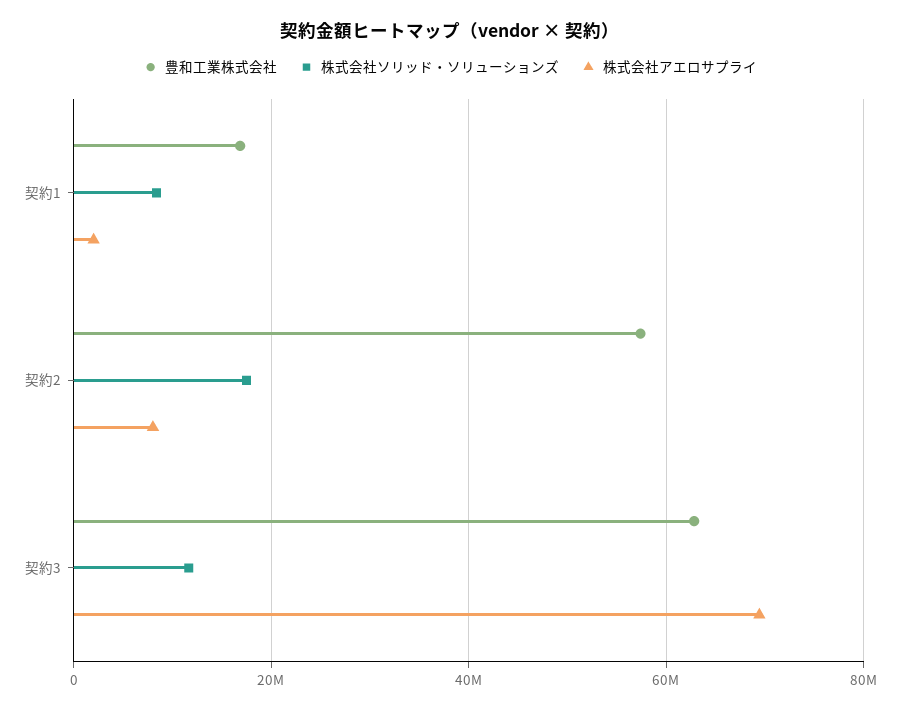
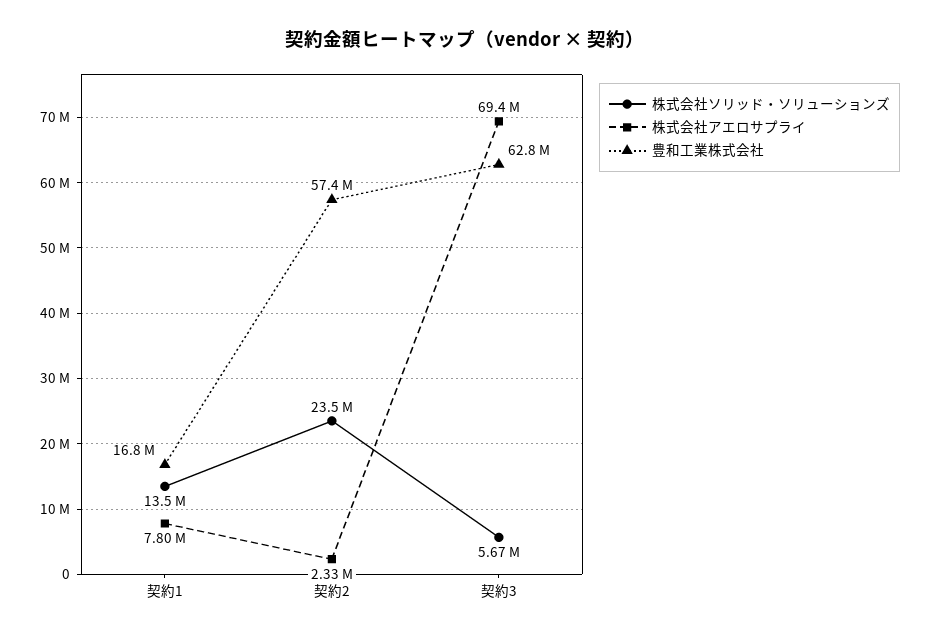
  {
    "豊和工業株式会社": {
      "契約1": 16800000,
      "契約2": 57400000,
      "契約3": 62800000
    },
    "株式会社ソリッド・ソリューションズ": {
-     "契約1": 8000000,
+     "契約1": 13500000,
-     "契約2": 18000000,
+     "契約2": 23500000,
-     "契約3": 12000000
+     "契約3": 5670000
    },
    "株式会社アエロサプライ": {
-     "契約1": 2000000,
+     "契約1": 7800000,
-     "契約2": 8000000,
+     "契約2": 2330000,
      "契約3": 69400000
    }
  }

